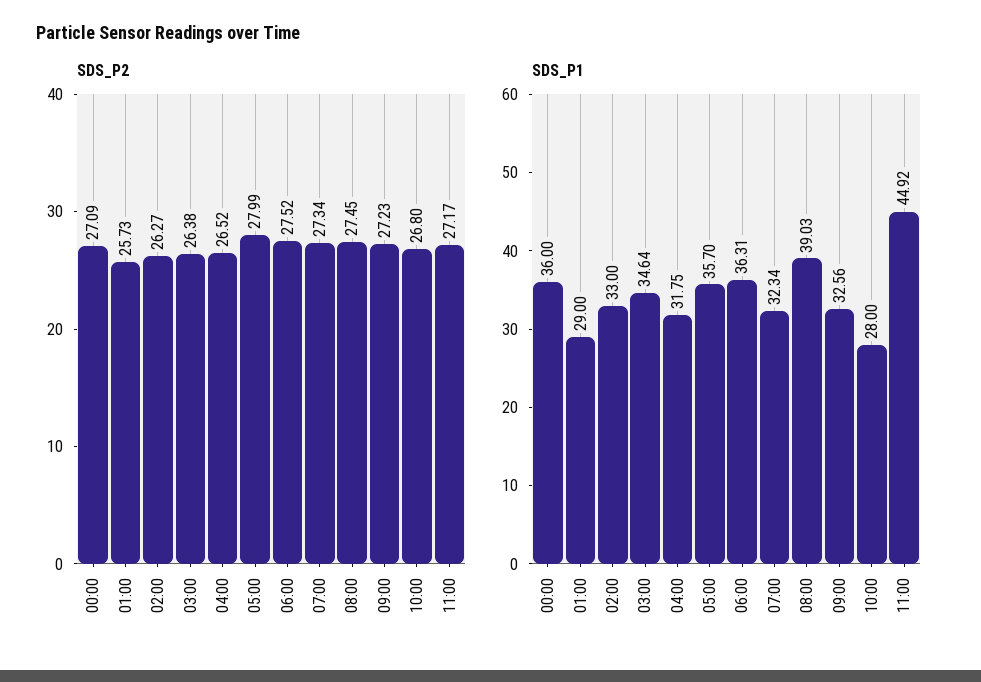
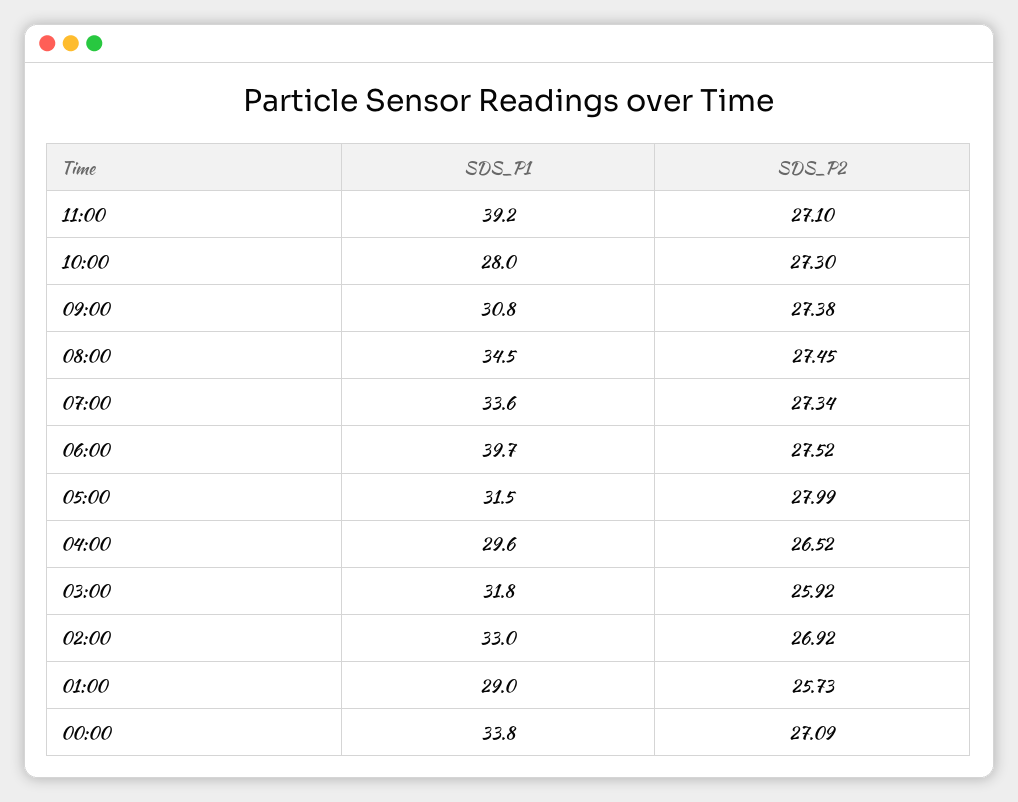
  {
    "SDS_P2": {
      "00:00": 27.09,
      "01:00": 25.73,
-     "02:00": 26.27,
+     "02:00": 26.92,
-     "03:00": 26.38,
+     "03:00": 25.92,
      "04:00": 26.52,
      "05:00": 27.99,
      "06:00": 27.52,
      "07:00": 27.34,
      "08:00": 27.45,
-     "09:00": 27.23,
+     "09:00": 27.38,
-     "10:00": 26.8,
+     "10:00": 27.3,
-     "11:00": 27.17
+     "11:00": 27.1
    },
    "SDS_P1": {
-     "00:00": 36,
+     "00:00": 33.8,
      "01:00": 29,
      "02:00": 33,
-     "03:00": 34.64,
+     "03:00": 31.8,
-     "04:00": 31.75,
+     "04:00": 29.6,
-     "05:00": 35.7,
+     "05:00": 31.5,
-     "06:00": 36.31,
+     "06:00": 39.7,
-     "07:00": 32.34,
+     "07:00": 33.6,
-     "08:00": 39.03,
+     "08:00": 34.5,
-     "09:00": 32.56,
+     "09:00": 30.8,
      "10:00": 28,
-     "11:00": 44.92
+     "11:00": 39.2
    }
  }

